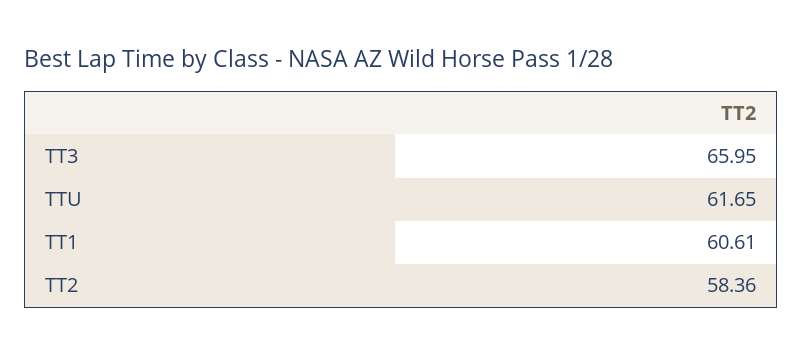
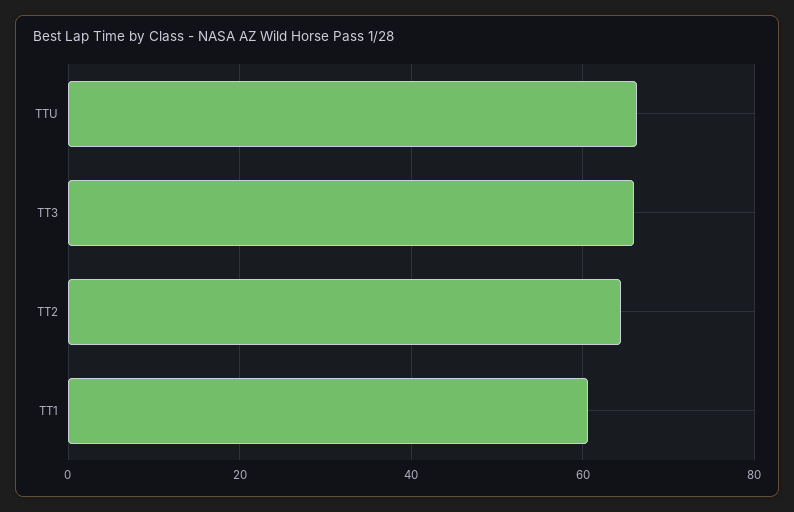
  {
    "TT3": 65.95,
-   "TTU": 61.65,
+   "TTU": 66,
    "TT1": 60.61,
-   "TT2": 58.36
+   "TT2": 64
  }

